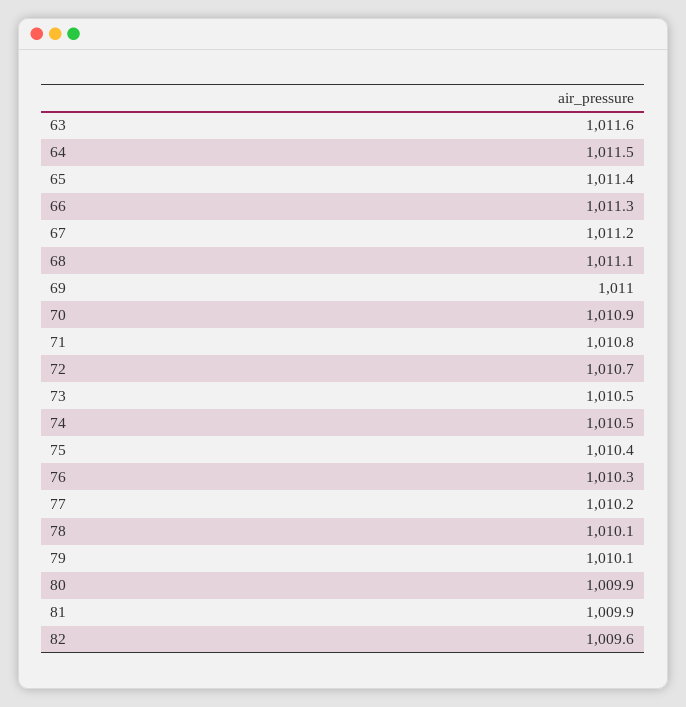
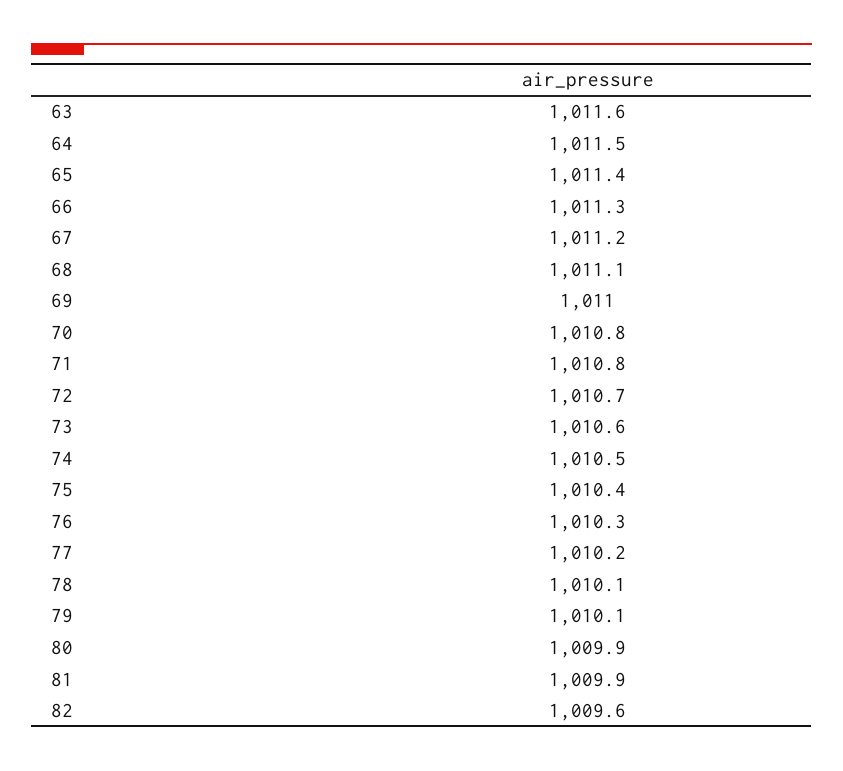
  {
    "63": 1011.6,
    "64": 1011.5,
    "65": 1011.4,
    "66": 1011.3,
    "67": 1011.2,
    "68": 1011.1,
    "69": 1011,
-   "70": 1010.9,
+   "70": 1010.8,
    "71": 1010.8,
    "72": 1010.7,
-   "73": 1010.5,
+   "73": 1010.6,
    "74": 1010.5,
    "75": 1010.4,
    "76": 1010.3,
    "77": 1010.2,
    "78": 1010.1,
    "79": 1010.1,
    "80": 1009.9,
    "81": 1009.9,
    "82": 1009.6
  }

